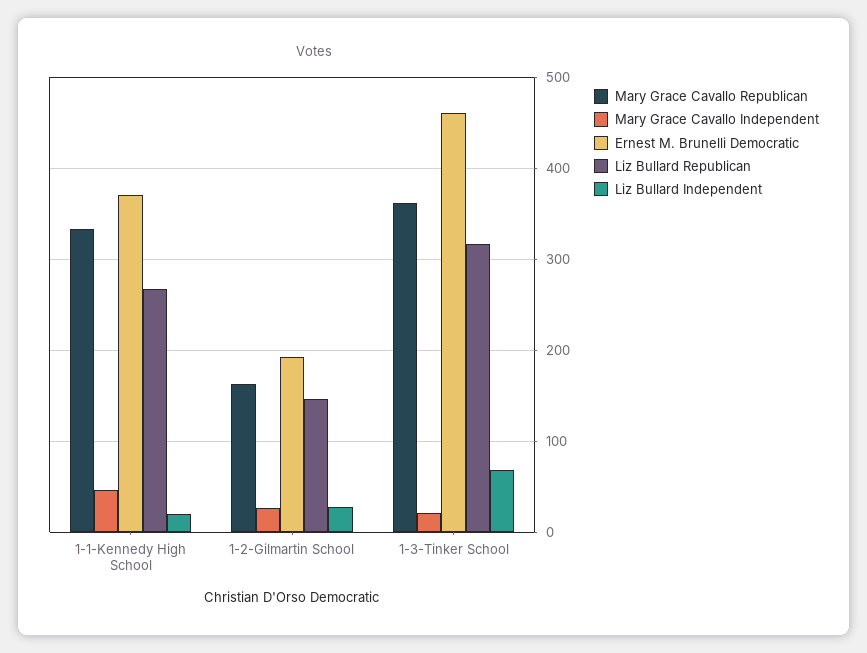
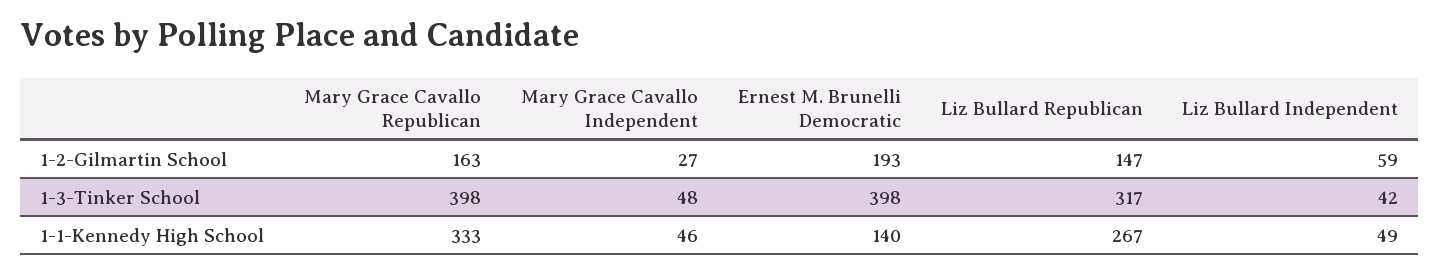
  {
    "Mary Grace Cavallo Republican": {
      "1-1-Kennedy High School": 333,
      "1-2-Gilmartin School": 163,
-     "1-3-Tinker School": 360
+     "1-3-Tinker School": 398
    },
    "Mary Grace Cavallo Independent": {
      "1-1-Kennedy High School": 46,
      "1-2-Gilmartin School": 27,
-     "1-3-Tinker School": 20
+     "1-3-Tinker School": 48
    },
    "Ernest M. Brunelli Democratic": {
-     "1-1-Kennedy High School": 370,
+     "1-1-Kennedy High School": 140,
      "1-2-Gilmartin School": 193,
-     "1-3-Tinker School": 460
+     "1-3-Tinker School": 398
    },
    "Liz Bullard Republican": {
      "1-1-Kennedy High School": 267,
      "1-2-Gilmartin School": 147,
      "1-3-Tinker School": 317
    },
    "Liz Bullard Independent": {
-     "1-1-Kennedy High School": 20,
+     "1-1-Kennedy High School": 49,
-     "1-2-Gilmartin School": 30,
+     "1-2-Gilmartin School": 59,
-     "1-3-Tinker School": 70
+     "1-3-Tinker School": 42
    }
  }

